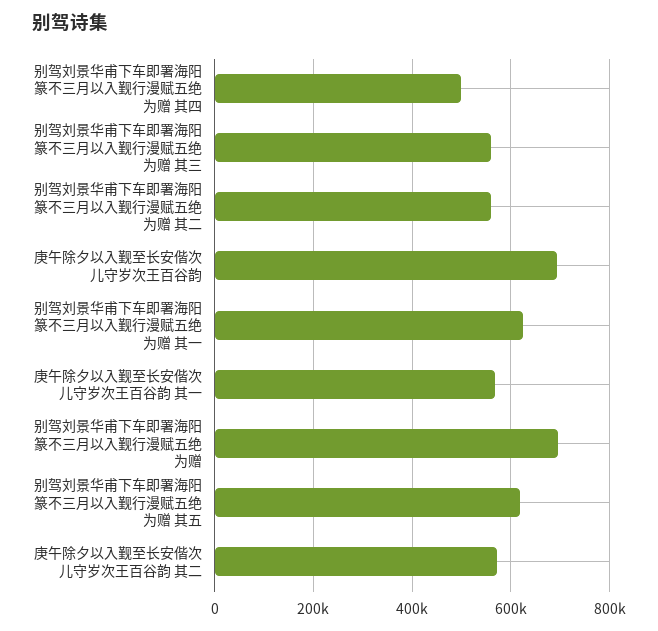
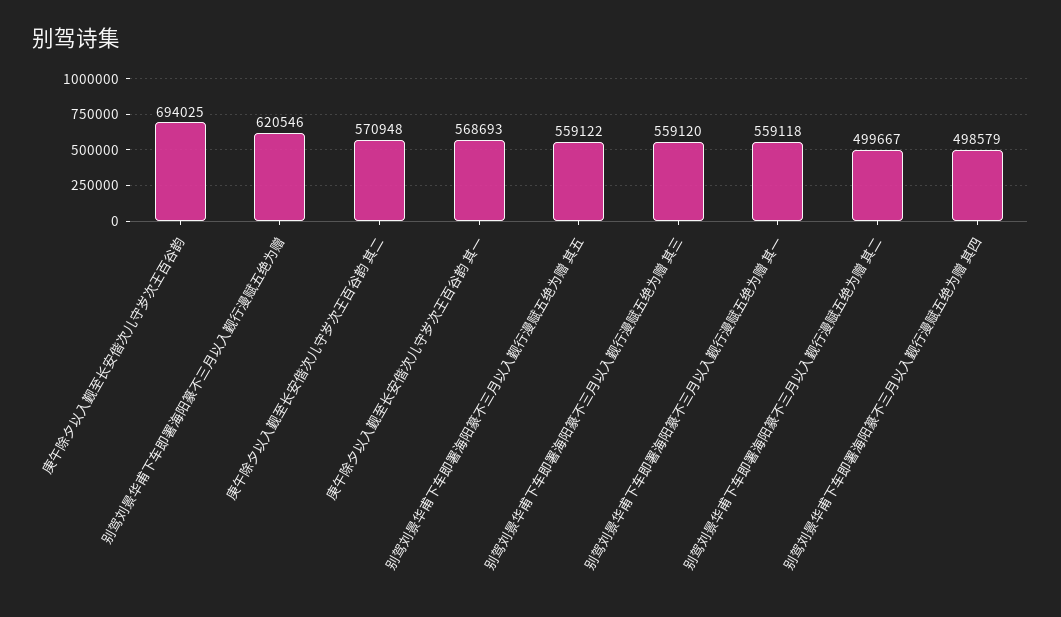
  {
    "别驾刘景华甫下车即署海阳篆不三月以入觐行漫赋五绝为赠 其四": 498579,
    "别驾刘景华甫下车即署海阳篆不三月以入觐行漫赋五绝为赠 其三": 559120,
-   "别驾刘景华甫下车即署海阳篆不三月以入觐行漫赋五绝为赠 其二": 560000,
+   "别驾刘景华甫下车即署海阳篆不三月以入觐行漫赋五绝为赠 其二": 499667,
    "庚午除夕以入觐至长安偕次儿守岁次王百谷韵": 694025,
-   "别驾刘景华甫下车即署海阳篆不三月以入觐行漫赋五绝为赠 其一": 620000,
+   "别驾刘景华甫下车即署海阳篆不三月以入觐行漫赋五绝为赠 其一": 559118,
    "庚午除夕以入觐至长安偕次儿守岁次王百谷韵 其一": 568693,
-   "别驾刘景华甫下车即署海阳篆不三月以入觐行漫赋五绝为赠": 700000,
+   "别驾刘景华甫下车即署海阳篆不三月以入觐行漫赋五绝为赠": 620546,
-   "别驾刘景华甫下车即署海阳篆不三月以入觐行漫赋五绝为赠 其五": 620000,
+   "别驾刘景华甫下车即署海阳篆不三月以入觐行漫赋五绝为赠 其五": 559122,
    "庚午除夕以入觐至长安偕次儿守岁次王百谷韵 其二": 570948
  }

